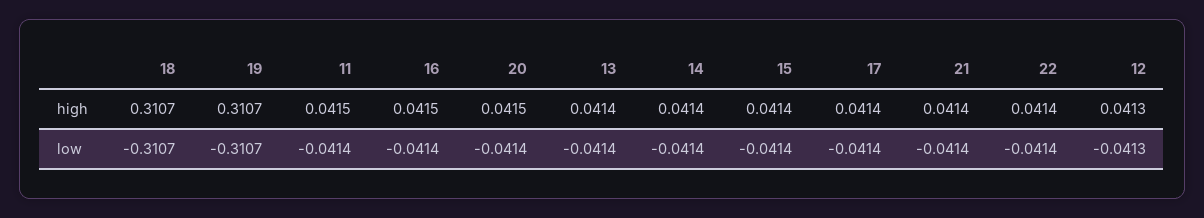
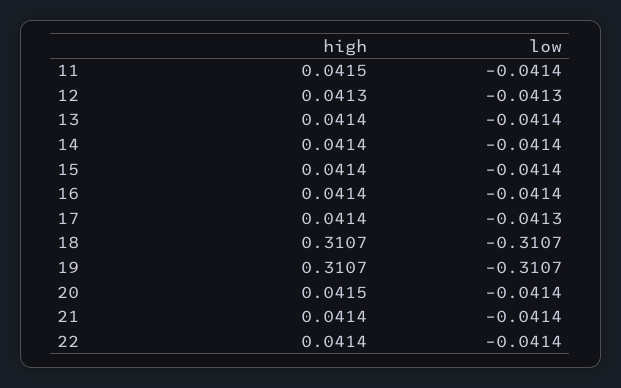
  {
    "18": {
      "high": 0.3107,
      "low": -0.3107
    },
    "19": {
      "high": 0.3107,
      "low": -0.3107
    },
    "11": {
      "high": 0.0415,
      "low": -0.0414
    },
    "16": {
-     "high": 0.0415,
+     "high": 0.0414,
      "low": -0.0414
    },
    "20": {
      "high": 0.0415,
      "low": -0.0414
    },
    "13": {
      "high": 0.0414,
      "low": -0.0414
    },
    "14": {
      "high": 0.0414,
      "low": -0.0414
    },
    "15": {
      "high": 0.0414,
      "low": -0.0414
    },
    "17": {
      "high": 0.0414,
-     "low": -0.0414
+     "low": -0.0413
    },
    "21": {
      "high": 0.0414,
      "low": -0.0414
    },
    "22": {
      "high": 0.0414,
      "low": -0.0414
    },
    "12": {
      "high": 0.0413,
      "low": -0.0413
    }
  }

